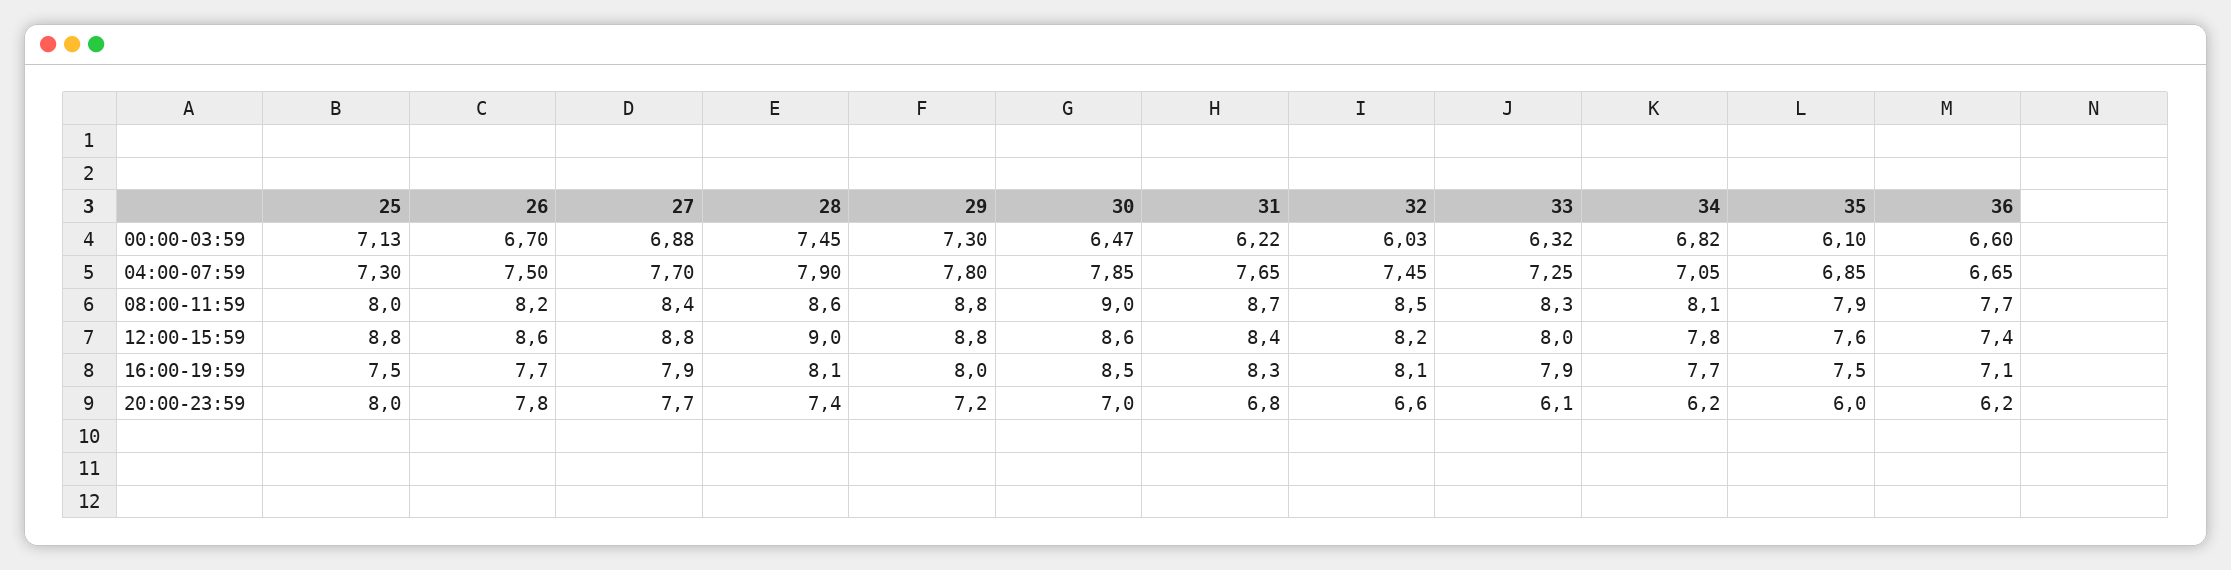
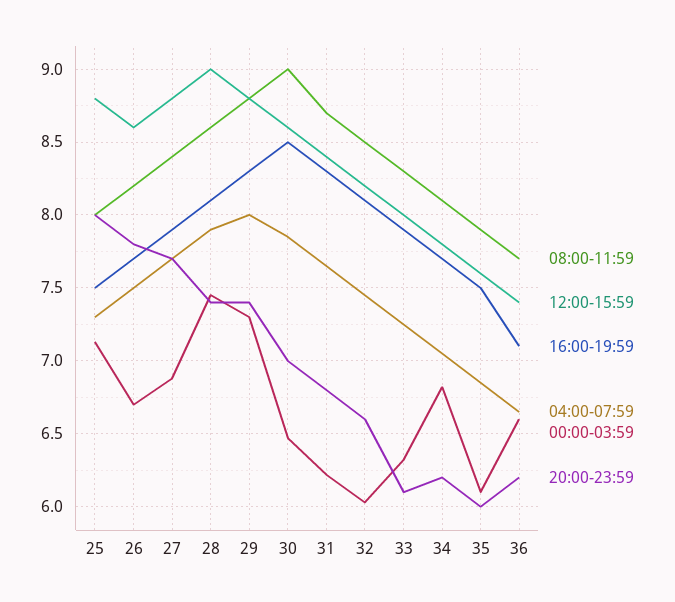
  {
    "00:00-03:59": {
      "25": 7.13,
      "26": 6.7,
      "27": 6.88,
      "28": 7.45,
      "29": 7.3,
      "30": 6.47,
      "31": 6.22,
      "32": 6.03,
      "33": 6.32,
      "34": 6.82,
      "35": 6.1,
      "36": 6.6
    },
    "04:00-07:59": {
      "25": 7.3,
      "26": 7.5,
      "27": 7.7,
      "28": 7.9,
-     "29": 7.8,
+     "29": 8,
      "30": 7.85,
      "31": 7.65,
      "32": 7.45,
      "33": 7.25,
      "34": 7.05,
      "35": 6.85,
      "36": 6.65
    },
    "08:00-11:59": {
      "25": 8,
      "26": 8.2,
      "27": 8.4,
      "28": 8.6,
      "29": 8.8,
      "30": 9,
      "31": 8.7,
      "32": 8.5,
      "33": 8.3,
      "34": 8.1,
      "35": 7.9,
      "36": 7.7
    },
    "12:00-15:59": {
      "25": 8.8,
      "26": 8.6,
      "27": 8.8,
      "28": 9,
      "29": 8.8,
      "30": 8.6,
      "31": 8.4,
      "32": 8.2,
      "33": 8,
      "34": 7.8,
      "35": 7.6,
      "36": 7.4
    },
    "16:00-19:59": {
      "25": 7.5,
      "26": 7.7,
      "27": 7.9,
      "28": 8.1,
-     "29": 8,
+     "29": 8.3,
      "30": 8.5,
      "31": 8.3,
      "32": 8.1,
      "33": 7.9,
      "34": 7.7,
      "35": 7.5,
      "36": 7.1
    },
    "20:00-23:59": {
      "25": 8,
      "26": 7.8,
      "27": 7.7,
      "28": 7.4,
-     "29": 7.2,
+     "29": 7.4,
      "30": 7,
      "31": 6.8,
      "32": 6.6,
      "33": 6.1,
      "34": 6.2,
      "35": 6,
      "36": 6.2
    }
  }

